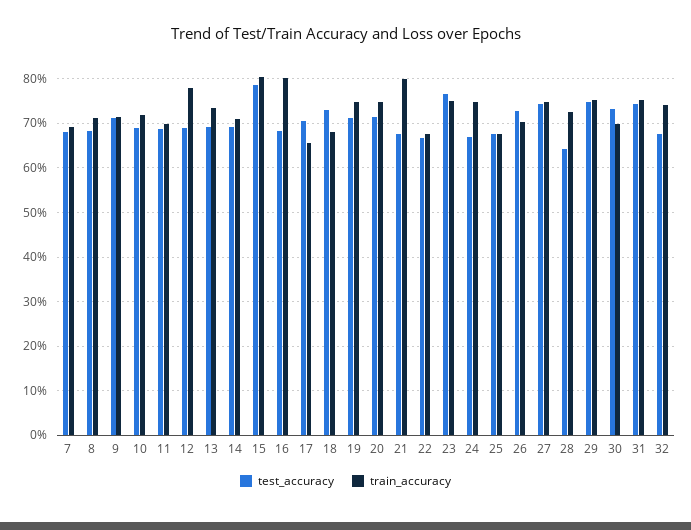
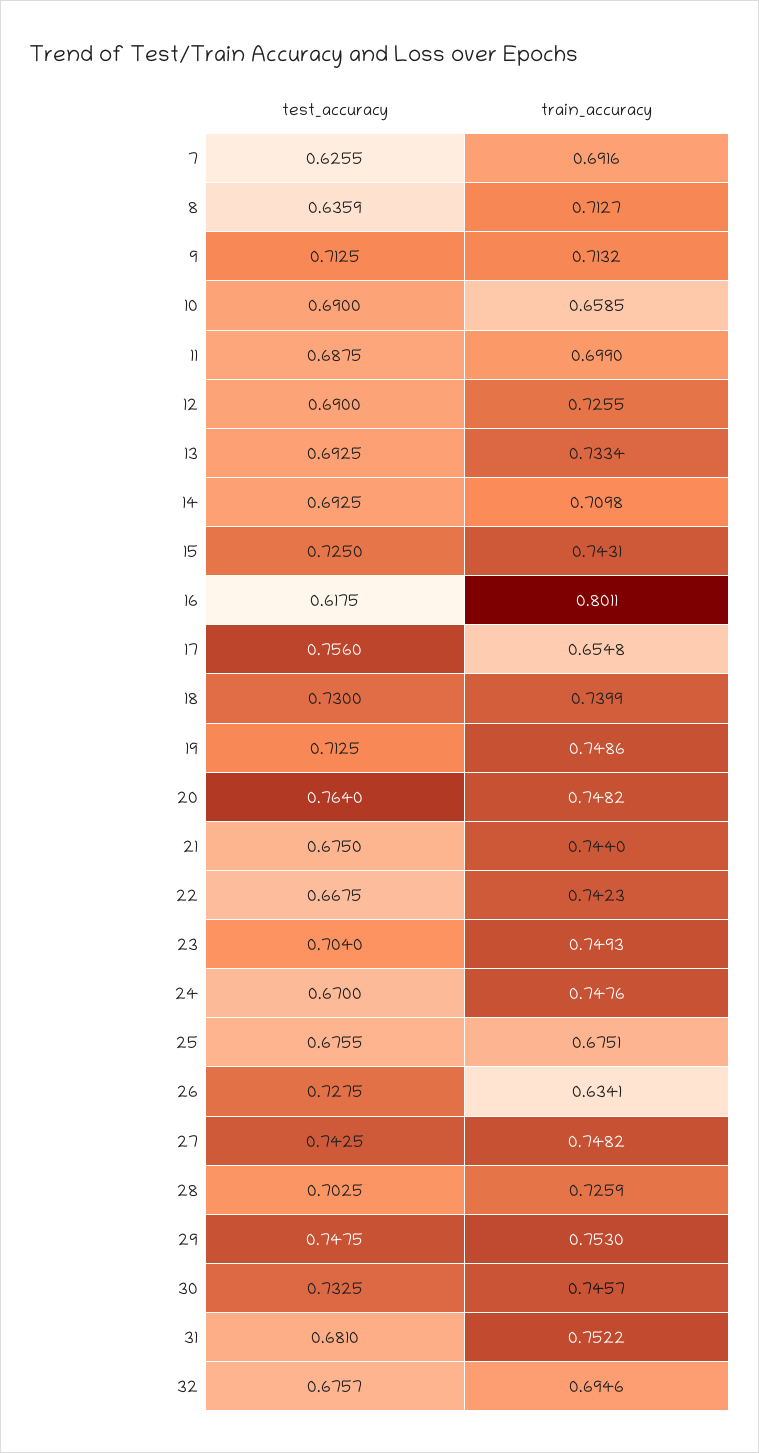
  {
    "test_accuracy": {
-     "7": 0.68,
+     "7": 0.6255,
-     "8": 0.68,
+     "8": 0.6359,
      "9": 0.7125,
      "10": 0.69,
      "11": 0.6875,
      "12": 0.69,
      "13": 0.6925,
      "14": 0.6925,
-     "15": 0.78,
+     "15": 0.725,
-     "16": 0.68,
+     "16": 0.6175,
-     "17": 0.7,
+     "17": 0.756,
      "18": 0.73,
      "19": 0.7125,
-     "20": 0.72,
+     "20": 0.764,
      "21": 0.675,
      "22": 0.6675,
-     "23": 0.76,
+     "23": 0.704,
      "24": 0.67,
      "25": 0.6755,
      "26": 0.7275,
      "27": 0.7425,
-     "28": 0.64,
+     "28": 0.7025,
      "29": 0.7475,
      "30": 0.7325,
-     "31": 0.74,
+     "31": 0.681,
      "32": 0.6757
    },
    "train_accuracy": {
      "7": 0.6916,
      "8": 0.7127,
      "9": 0.7132,
-     "10": 0.72,
+     "10": 0.6585,
      "11": 0.699,
-     "12": 0.78,
+     "12": 0.7255,
      "13": 0.7334,
      "14": 0.7098,
-     "15": 0.8,
+     "15": 0.7431,
      "16": 0.8011,
      "17": 0.6548,
-     "18": 0.68,
+     "18": 0.7399,
      "19": 0.7486,
      "20": 0.7482,
-     "21": 0.8,
+     "21": 0.744,
-     "22": 0.68,
+     "22": 0.7423,
      "23": 0.7493,
      "24": 0.7476,
      "25": 0.6751,
-     "26": 0.7,
+     "26": 0.6341,
      "27": 0.7482,
      "28": 0.7259,
      "29": 0.753,
-     "30": 0.7,
+     "30": 0.7457,
      "31": 0.7522,
-     "32": 0.74
+     "32": 0.6946
    }
  }

